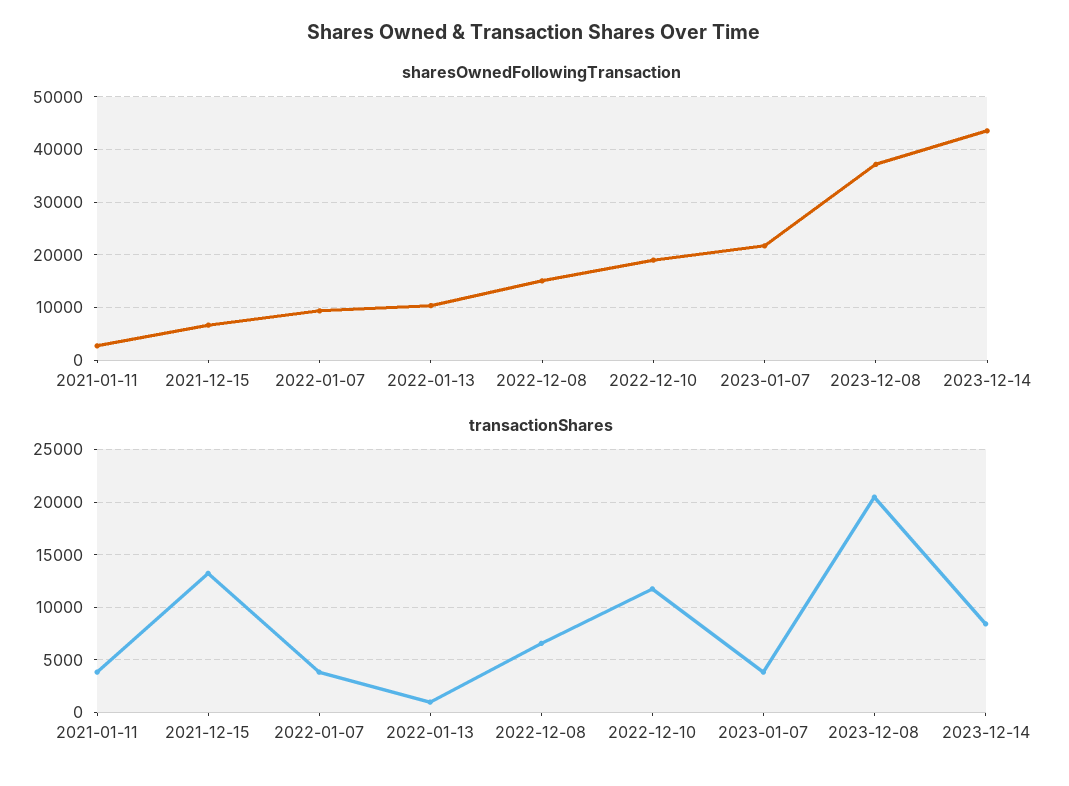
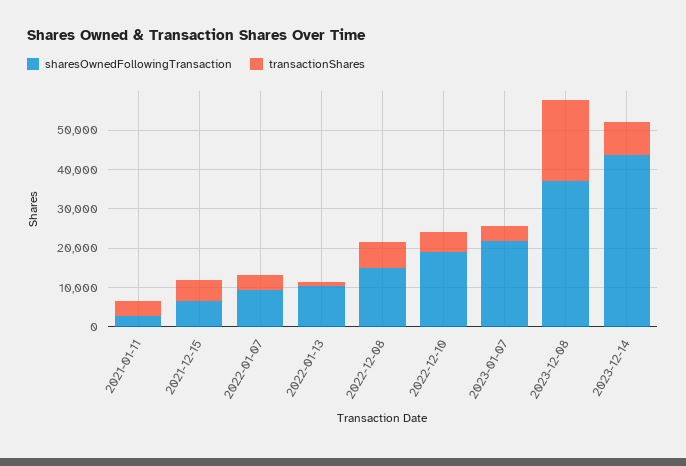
  {
    "sharesOwnedFollowingTransaction": {
      "2021-01-11": 2000,
      "2021-12-15": 6000,
      "2022-01-07": 10000,
      "2022-01-13": 10000,
      "2022-12-08": 16000,
      "2022-12-10": 18000,
      "2023-01-07": 22000,
      "2023-12-08": 38000,
      "2023-12-14": 44000
    },
    "transactionShares": {
      "2021-01-11": 4000,
-     "2021-12-15": 13000,
+     "2021-12-15": 5000,
      "2022-01-07": 4000,
      "2022-01-13": 1000,
      "2022-12-08": 7000,
-     "2022-12-10": 12000,
+     "2022-12-10": 5000,
      "2023-01-07": 4000,
      "2023-12-08": 20000,
      "2023-12-14": 8000
    }
  }

